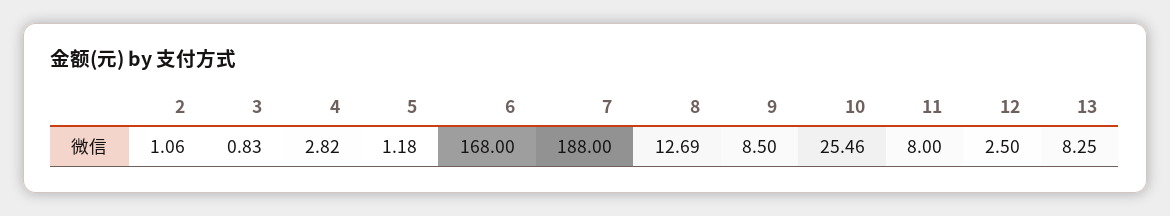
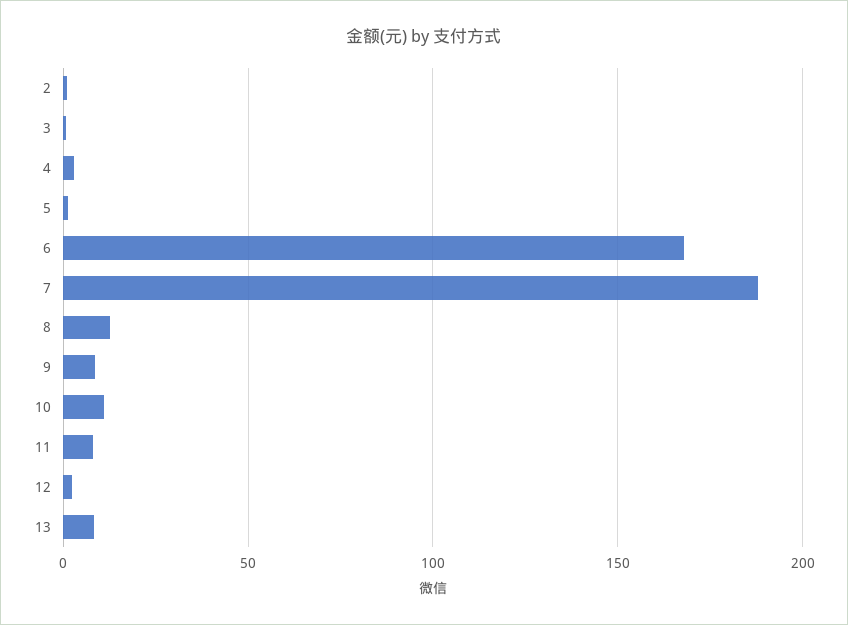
  {
    "2": 1.06,
    "3": 0.83,
    "4": 2.82,
    "5": 1.18,
    "6": 168,
    "7": 188,
    "8": 12.69,
    "9": 8.5,
-   "10": 25.46,
+   "10": 10,
    "11": 8,
    "12": 2.5,
    "13": 8.25
  }

